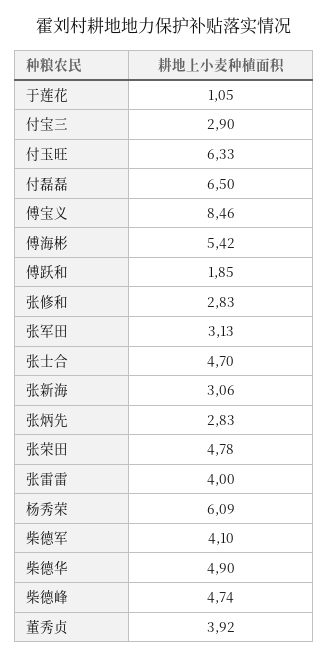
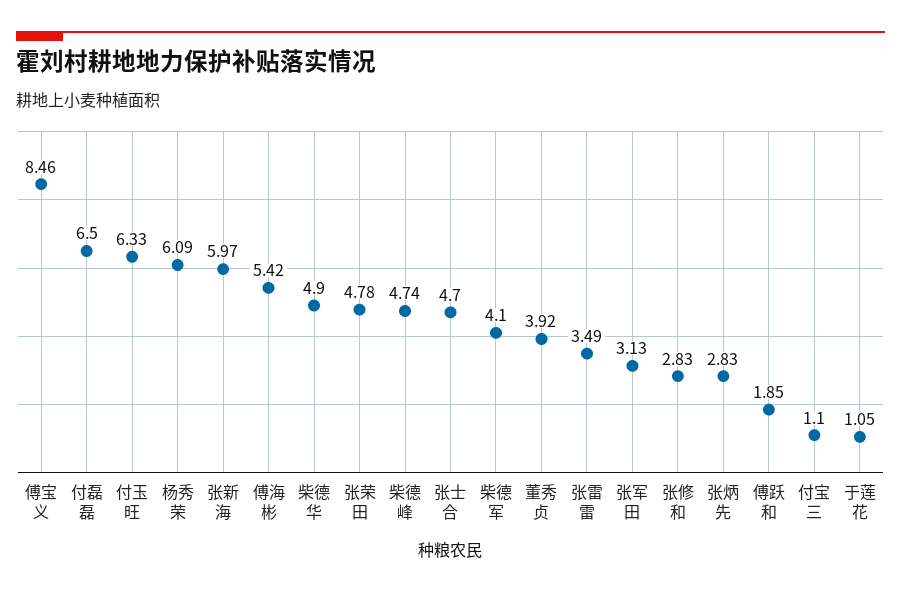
  {
    "于莲花": 1.05,
-   "付宝三": 2.9,
+   "付宝三": 1.1,
    "付玉旺": 6.33,
    "付磊磊": 6.5,
    "傅宝义": 8.46,
    "傅海彬": 5.42,
    "傅跃和": 1.85,
    "张修和": 2.83,
    "张军田": 3.13,
    "张士合": 4.7,
-   "张新海": 3.06,
+   "张新海": 5.97,
    "张炳先": 2.83,
    "张荣田": 4.78,
-   "张雷雷": 4,
+   "张雷雷": 3.49,
    "杨秀荣": 6.09,
    "柴德军": 4.1,
    "柴德华": 4.9,
    "柴德峰": 4.74,
    "董秀贞": 3.92
  }

